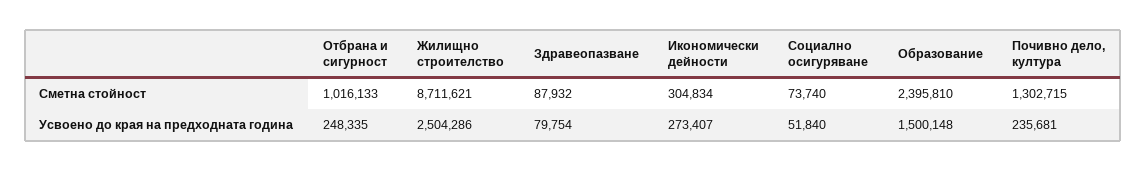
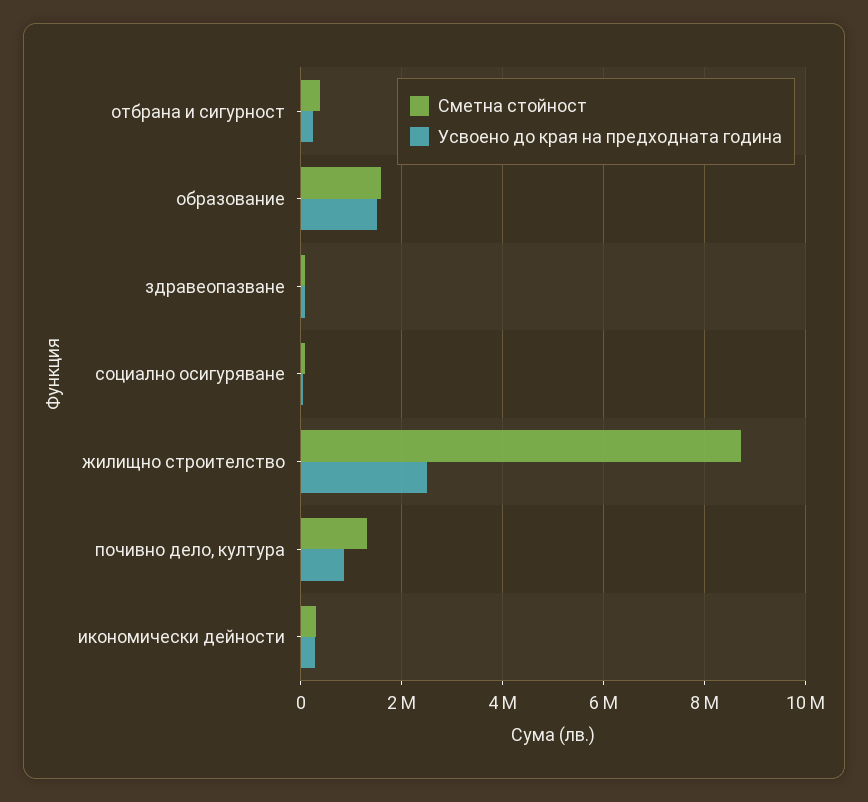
  {
    "Сметна стойност": {
-     "Отбрана и сигурност": 1016133,
+     "Отбрана и сигурност": 400000,
      "Жилищно строителство": 8711621,
      "Здравеопазване": 87932,
      "Икономически дейности": 304834,
      "Социално осигуряване": 73740,
-     "Образование": 2395810,
+     "Образование": 1600000,
      "Почивно дело, култура": 1302715
    },
    "Усвоено до края на предходната година": {
      "Отбрана и сигурност": 248335,
      "Жилищно строителство": 2504286,
      "Здравеопазване": 79754,
      "Икономически дейности": 273407,
      "Социално осигуряване": 51840,
      "Образование": 1500148,
-     "Почивно дело, култура": 235681
+     "Почивно дело, култура": 800000
    }
  }

